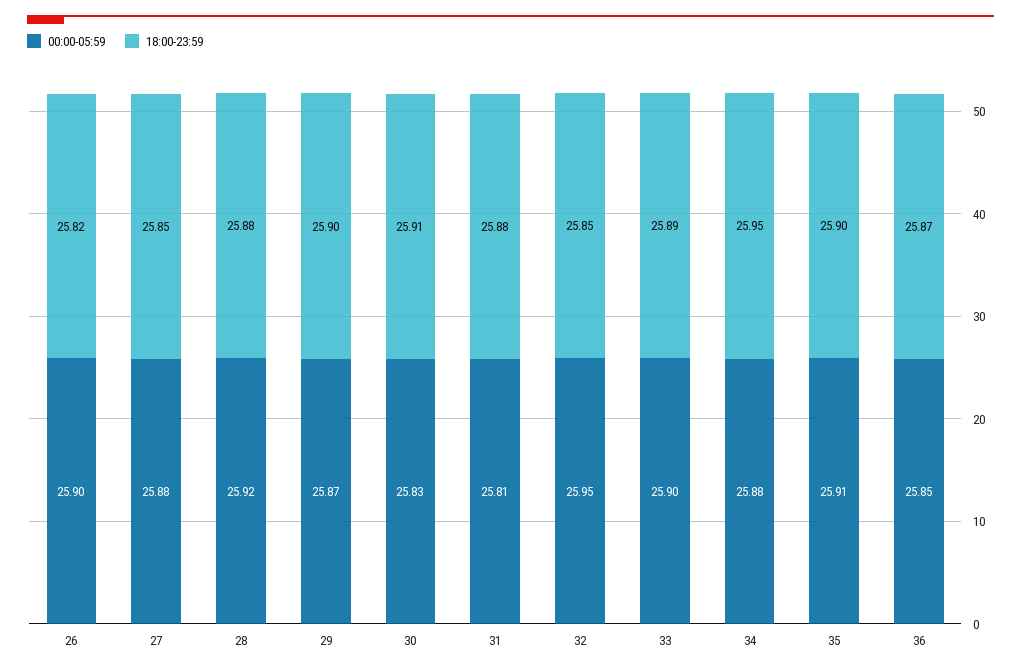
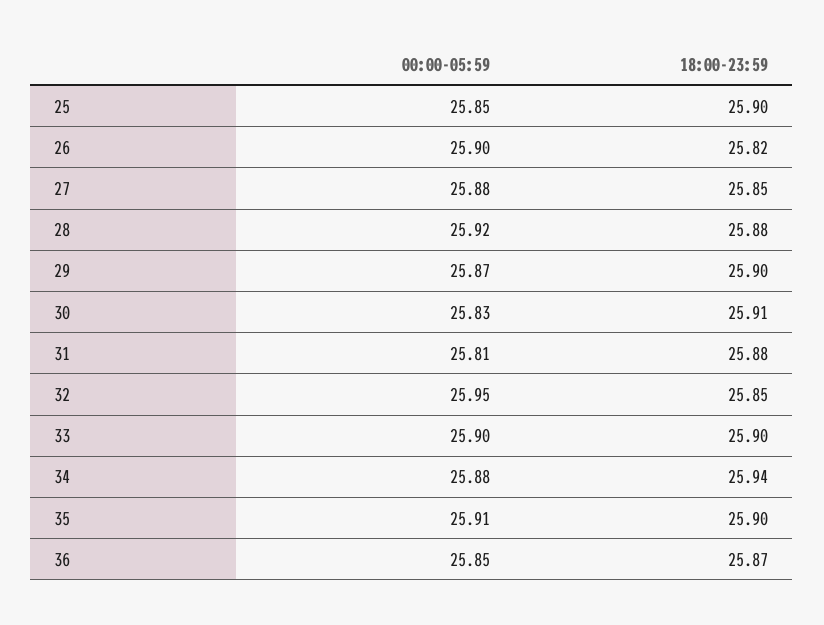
  {
    "00:00-05:59": {
      "26": 25.9,
      "27": 25.88,
      "28": 25.92,
      "29": 25.87,
      "30": 25.83,
      "31": 25.81,
      "32": 25.95,
      "33": 25.9,
      "34": 25.88,
      "35": 25.91,
-     "36": 25.85
+     "36": 25.85,
+     "25": 25.85
    },
    "18:00-23:59": {
      "26": 25.82,
      "27": 25.85,
      "28": 25.88,
      "29": 25.9,
      "30": 25.91,
      "31": 25.88,
      "32": 25.85,
-     "33": 25.89,
+     "33": 25.9,
-     "34": 25.95,
+     "34": 25.94,
      "35": 25.9,
-     "36": 25.87
+     "36": 25.87,
+     "25": 25.9
    }
  }

